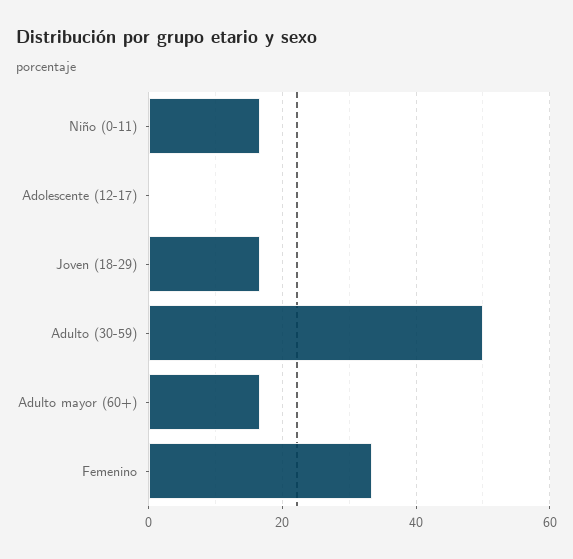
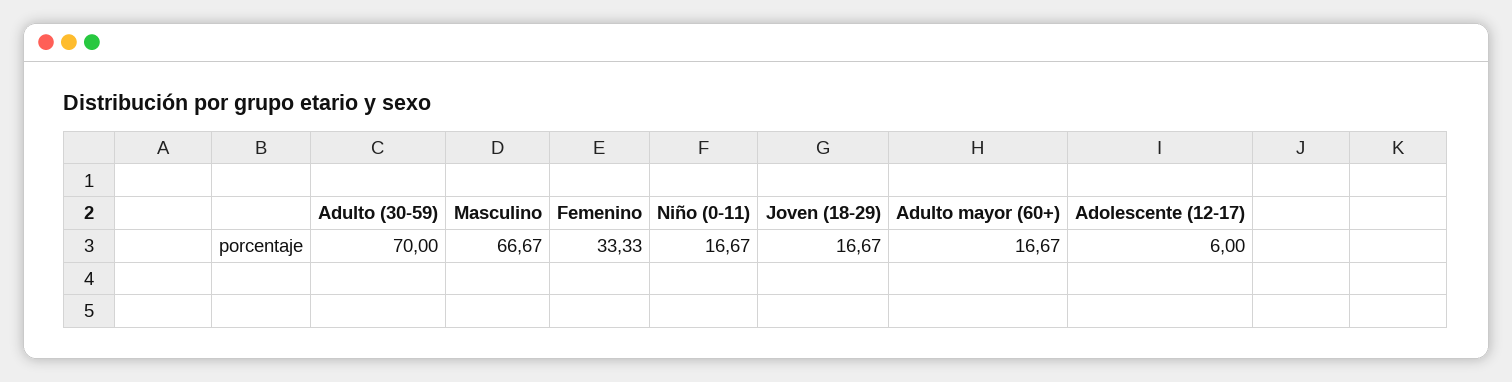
  {
    "Niño (0-11)": 16.67,
-   "Adolescente (12-17)": 0,
+   "Adolescente (12-17)": 6,
    "Joven (18-29)": 16.67,
-   "Adulto (30-59)": 50,
+   "Adulto (30-59)": 70,
    "Adulto mayor (60+)": 16.67,
-   "Femenino": 33.33
+   "Femenino": 33.33,
+   "Masculino": 66.67
  }

